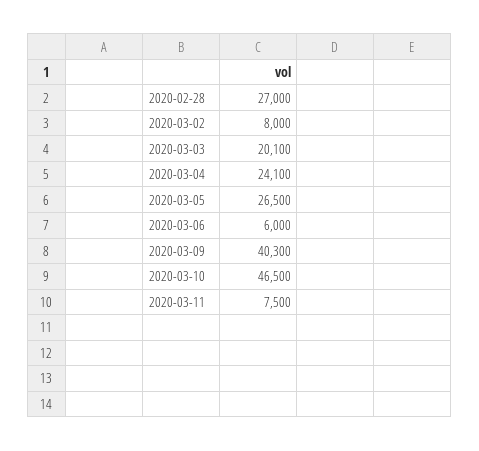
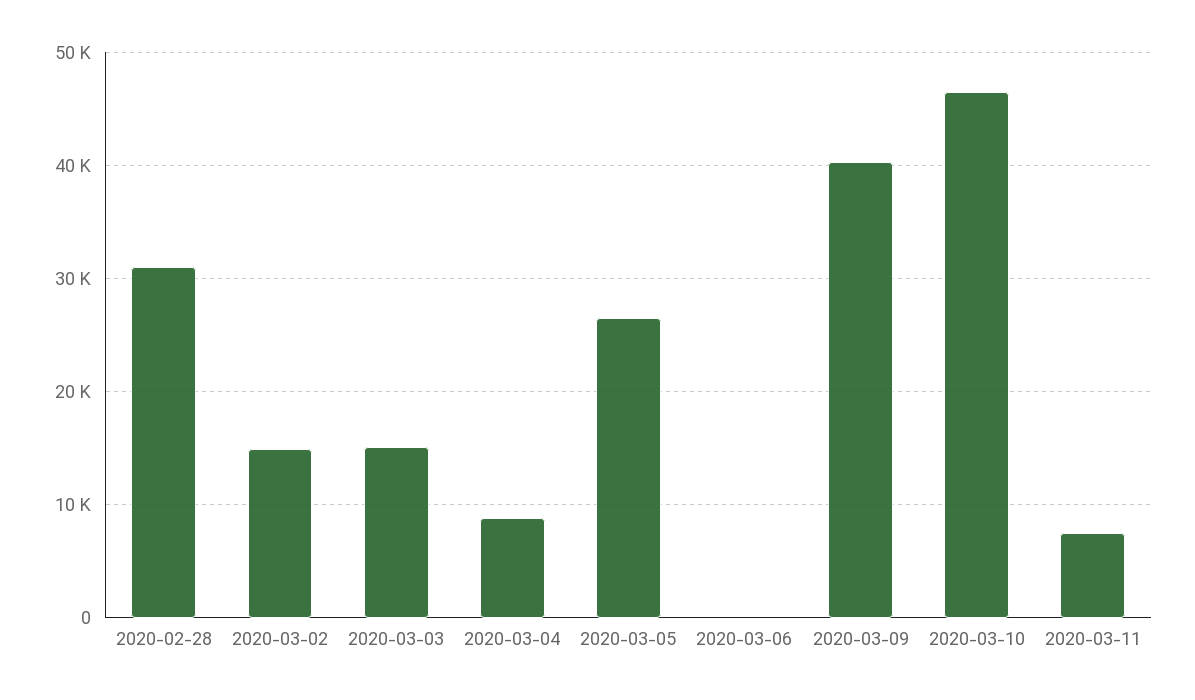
  {
-   "2020-02-28": 27000,
+   "2020-02-28": 31000,
-   "2020-03-02": 8000,
+   "2020-03-02": 15000,
-   "2020-03-03": 20100,
+   "2020-03-03": 15000,
-   "2020-03-04": 24100,
+   "2020-03-04": 9000,
    "2020-03-05": 26500,
-   "2020-03-06": 6000,
+   "2020-03-06": 0,
    "2020-03-09": 40300,
    "2020-03-10": 46500,
    "2020-03-11": 7500
  }

